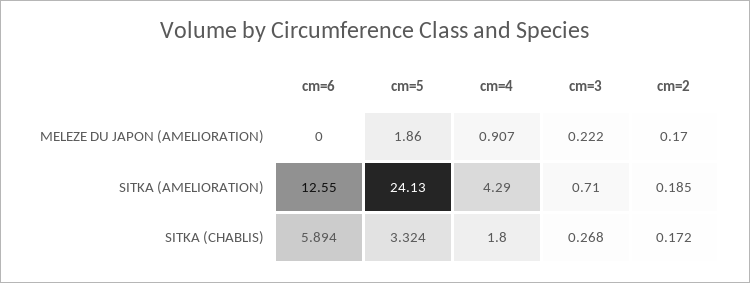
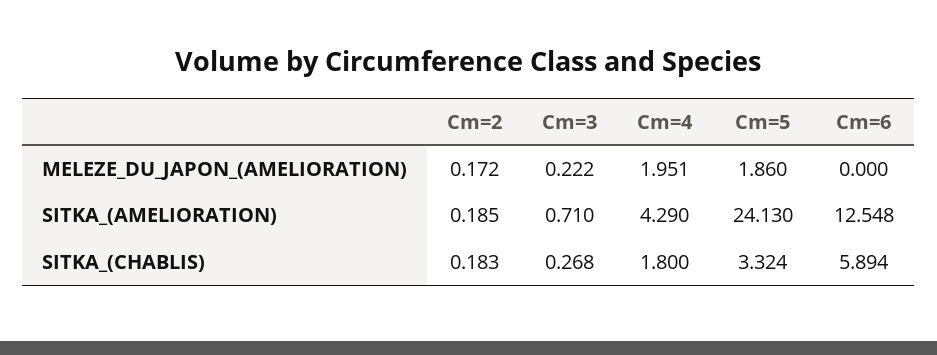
  {
    "cm=6": {
      "MELEZE DU JAPON (AMELIORATION)": 0,
-     "SITKA (AMELIORATION)": 12.55,
+     "SITKA (AMELIORATION)": 12.548,
      "SITKA (CHABLIS)": 5.894
    },
    "cm=5": {
      "MELEZE DU JAPON (AMELIORATION)": 1.86,
      "SITKA (AMELIORATION)": 24.13,
      "SITKA (CHABLIS)": 3.324
    },
    "cm=4": {
-     "MELEZE DU JAPON (AMELIORATION)": 0.907,
+     "MELEZE DU JAPON (AMELIORATION)": 1.951,
      "SITKA (AMELIORATION)": 4.29,
      "SITKA (CHABLIS)": 1.8
    },
    "cm=3": {
      "MELEZE DU JAPON (AMELIORATION)": 0.222,
      "SITKA (AMELIORATION)": 0.71,
      "SITKA (CHABLIS)": 0.268
    },
    "cm=2": {
-     "MELEZE DU JAPON (AMELIORATION)": 0.17,
+     "MELEZE DU JAPON (AMELIORATION)": 0.172,
      "SITKA (AMELIORATION)": 0.185,
-     "SITKA (CHABLIS)": 0.172
+     "SITKA (CHABLIS)": 0.183
    }
  }

